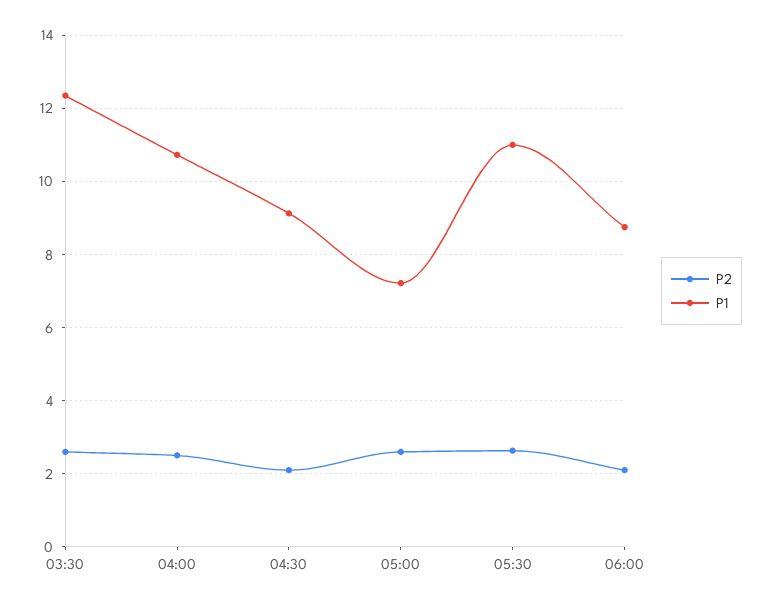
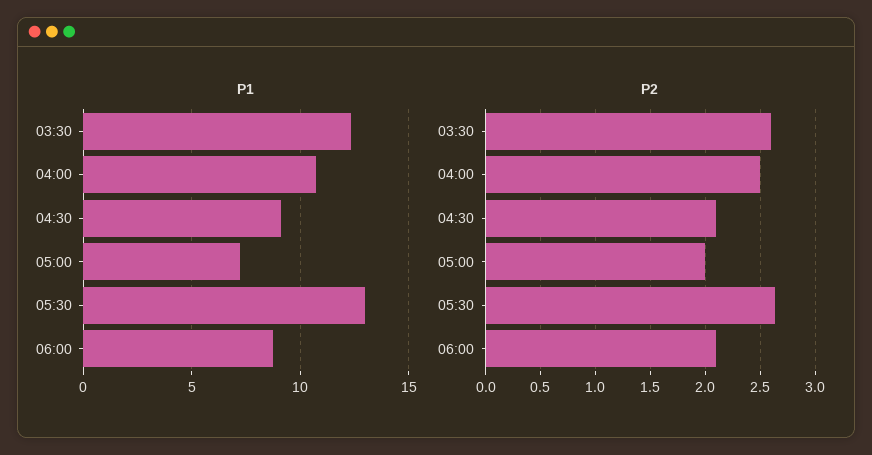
  {
    "P2": {
      "03:30": 2.6,
      "04:00": 2.5,
      "04:30": 2.1,
-     "05:00": 2.6,
+     "05:00": 2,
      "05:30": 2.6,
      "06:00": 2.1
    },
    "P1": {
      "03:30": 12.4,
      "04:00": 10.8,
      "04:30": 9.2,
      "05:00": 7.2,
-     "05:30": 11,
+     "05:30": 13,
      "06:00": 8.8
    }
  }

